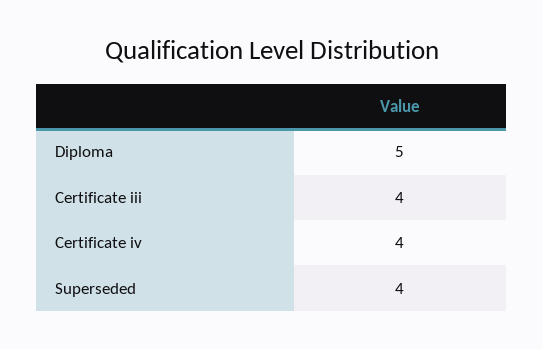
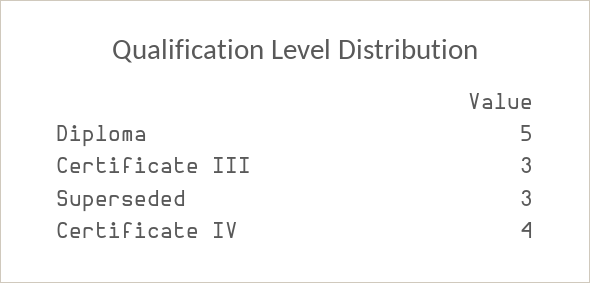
  {
    "Diploma": 5,
-   "Certificate iii": 4,
+   "Certificate iii": 3,
    "Certificate iv": 4,
-   "Superseded": 4
+   "Superseded": 3
  }

